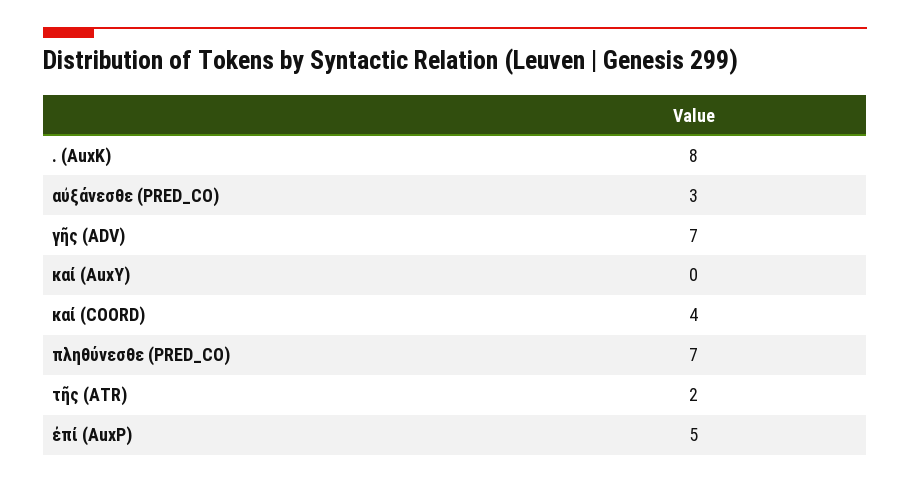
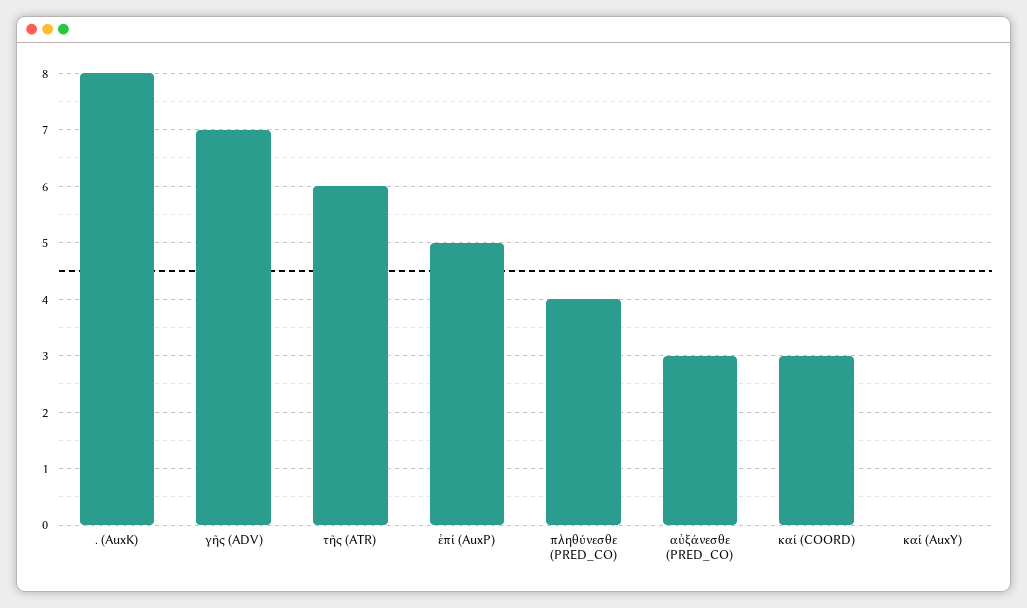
  {
    ". (AuxK)": 8,
    "αὐξάνεσθε (PRED_CO)": 3,
    "γῆς (ADV)": 7,
    "καί (AuxY)": 0,
-   "καί (COORD)": 4,
+   "καί (COORD)": 3,
-   "πληθύνεσθε (PRED_CO)": 7,
+   "πληθύνεσθε (PRED_CO)": 4,
-   "τῆς (ATR)": 2,
+   "τῆς (ATR)": 6,
    "ἐπί (AuxP)": 5
  }

